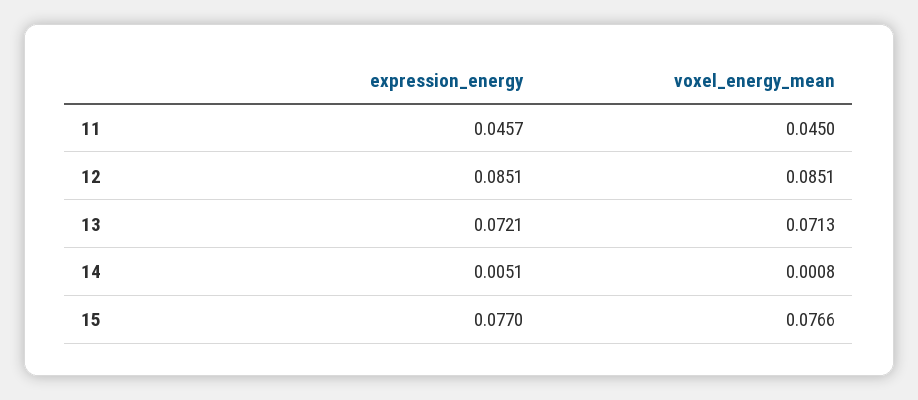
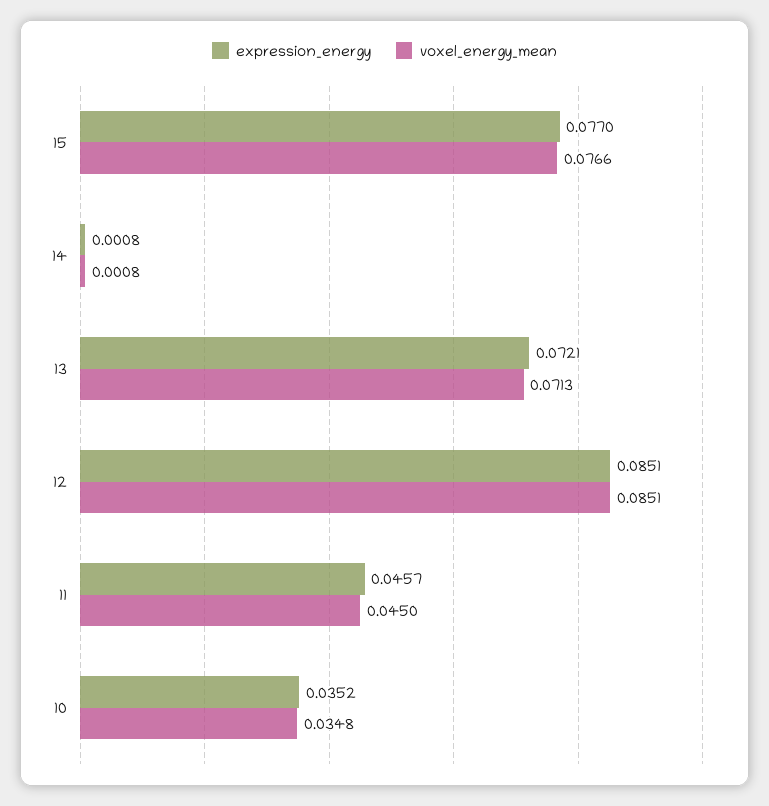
  {
    "expression_energy": {
      "11": 0.0457,
      "12": 0.0851,
      "13": 0.0721,
-     "14": 0.0051,
+     "14": 0.0008,
-     "15": 0.077
+     "15": 0.077,
+     "10": 0.0352
    },
    "voxel_energy_mean": {
      "11": 0.045,
      "12": 0.0851,
      "13": 0.0713,
      "14": 0.0008,
-     "15": 0.0766
+     "15": 0.0766,
+     "10": 0.0348
    }
  }

